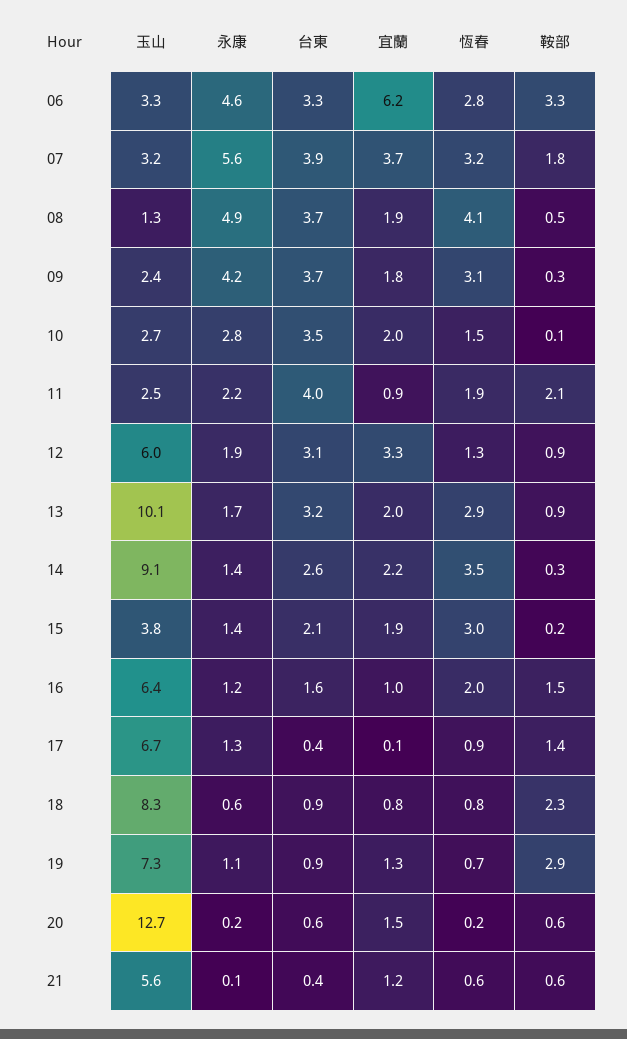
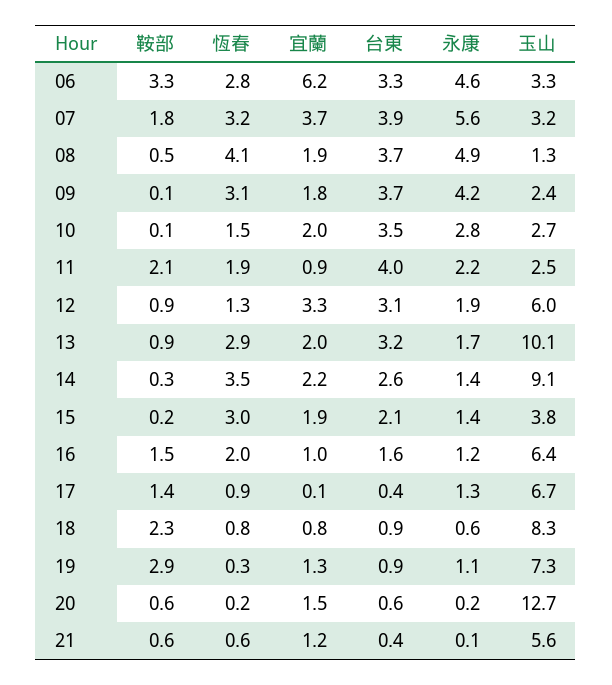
  {
    "玉山": {
      "06": 3.3,
      "07": 3.2,
      "08": 1.3,
      "09": 2.4,
      "10": 2.7,
      "11": 2.5,
      "12": 6,
      "13": 10.1,
      "14": 9.1,
      "15": 3.8,
      "16": 6.4,
      "17": 6.7,
      "18": 8.3,
      "19": 7.3,
      "20": 12.7,
      "21": 5.6
    },
    "永康": {
      "06": 4.6,
      "07": 5.6,
      "08": 4.9,
      "09": 4.2,
      "10": 2.8,
      "11": 2.2,
      "12": 1.9,
      "13": 1.7,
      "14": 1.4,
      "15": 1.4,
      "16": 1.2,
      "17": 1.3,
      "18": 0.6,
      "19": 1.1,
      "20": 0.2,
      "21": 0.1
    },
    "台東": {
      "06": 3.3,
      "07": 3.9,
      "08": 3.7,
      "09": 3.7,
      "10": 3.5,
      "11": 4,
      "12": 3.1,
      "13": 3.2,
      "14": 2.6,
      "15": 2.1,
      "16": 1.6,
      "17": 0.4,
      "18": 0.9,
      "19": 0.9,
      "20": 0.6,
      "21": 0.4
    },
    "宜蘭": {
      "06": 6.2,
      "07": 3.7,
      "08": 1.9,
      "09": 1.8,
      "10": 2,
      "11": 0.9,
      "12": 3.3,
      "13": 2,
      "14": 2.2,
      "15": 1.9,
      "16": 1,
      "17": 0.1,
      "18": 0.8,
      "19": 1.3,
      "20": 1.5,
      "21": 1.2
    },
    "恆春": {
      "06": 2.8,
      "07": 3.2,
      "08": 4.1,
      "09": 3.1,
      "10": 1.5,
      "11": 1.9,
      "12": 1.3,
      "13": 2.9,
      "14": 3.5,
      "15": 3,
      "16": 2,
      "17": 0.9,
      "18": 0.8,
-     "19": 0.7,
+     "19": 0.3,
      "20": 0.2,
      "21": 0.6
    },
    "鞍部": {
      "06": 3.3,
      "07": 1.8,
      "08": 0.5,
-     "09": 0.3,
+     "09": 0.1,
      "10": 0.1,
      "11": 2.1,
      "12": 0.9,
      "13": 0.9,
      "14": 0.3,
      "15": 0.2,
      "16": 1.5,
      "17": 1.4,
      "18": 2.3,
      "19": 2.9,
      "20": 0.6,
      "21": 0.6
    }
  }

